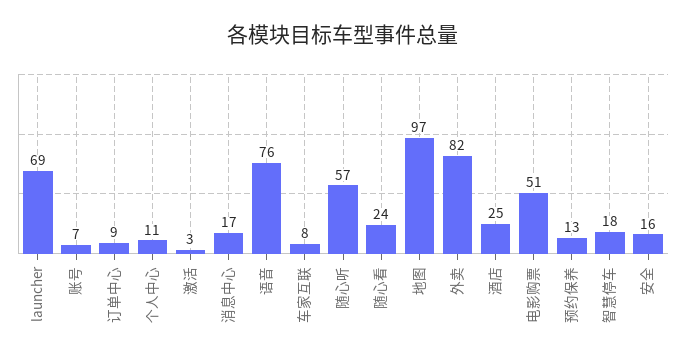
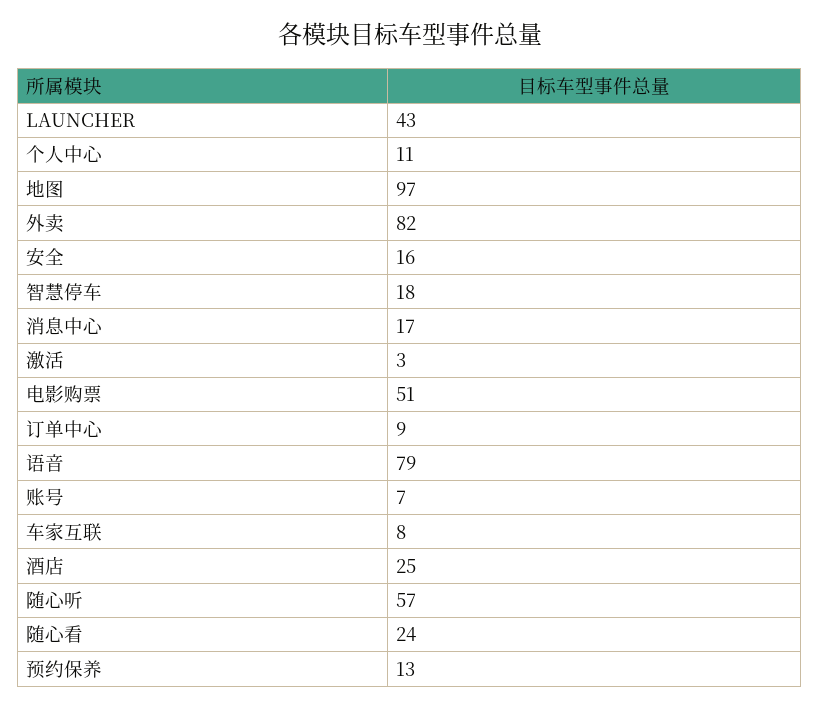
  {
-   "launcher": 69,
+   "launcher": 43,
    "账号": 7,
    "订单中心": 9,
    "个人中心": 11,
    "激活": 3,
    "消息中心": 17,
-   "语音": 76,
+   "语音": 79,
    "车家互联": 8,
    "随心听": 57,
    "随心看": 24,
    "地图": 97,
    "外卖": 82,
    "酒店": 25,
    "电影购票": 51,
    "预约保养": 13,
    "智慧停车": 18,
    "安全": 16
  }

